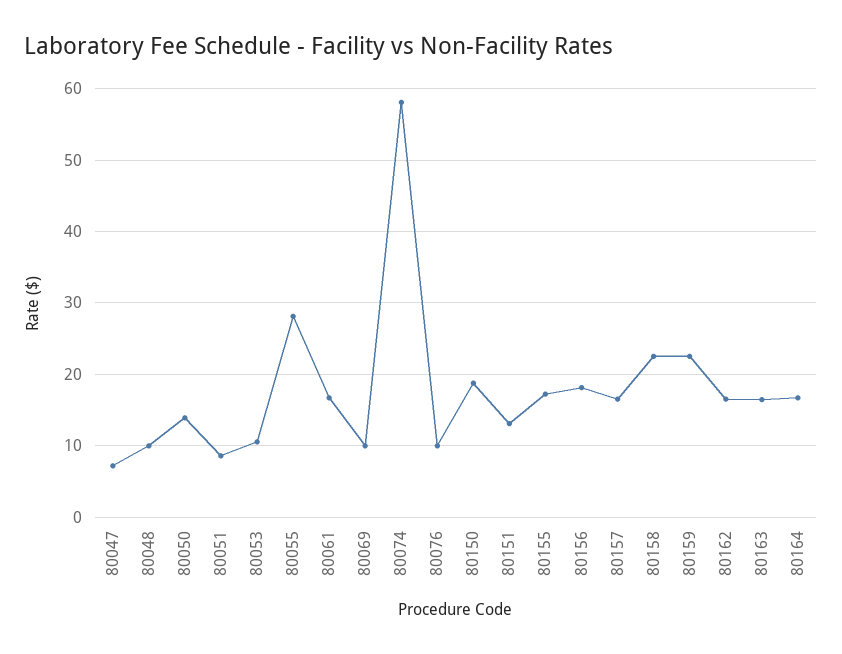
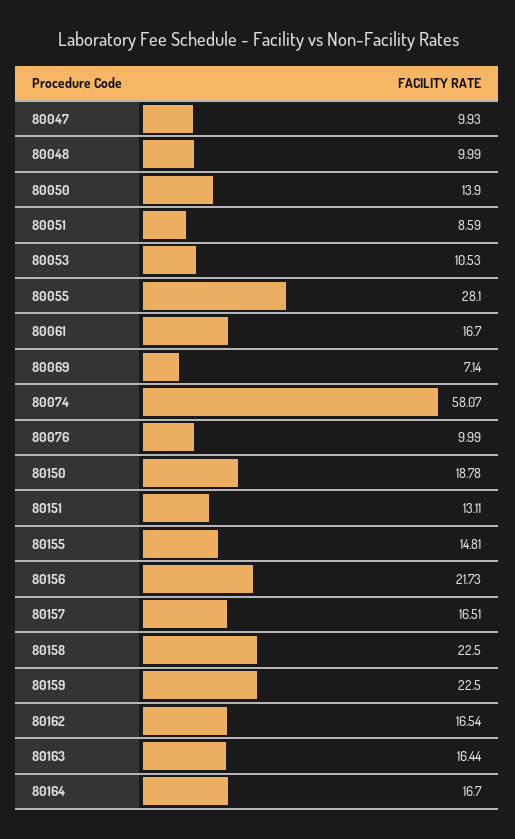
  {
-   "80047": 7,
+   "80047": 9.93,
    "80048": 9.99,
    "80050": 13.9,
    "80051": 8.59,
    "80053": 10.53,
    "80055": 28.1,
    "80061": 16.7,
-   "80069": 10,
+   "80069": 7.14,
    "80074": 58.07,
    "80076": 9.99,
    "80150": 18.78,
    "80151": 13.11,
-   "80155": 17,
+   "80155": 14.81,
-   "80156": 18,
+   "80156": 21.73,
    "80157": 16.51,
    "80158": 22.5,
    "80159": 22.5,
    "80162": 16.54,
    "80163": 16.44,
    "80164": 16.7
  }

